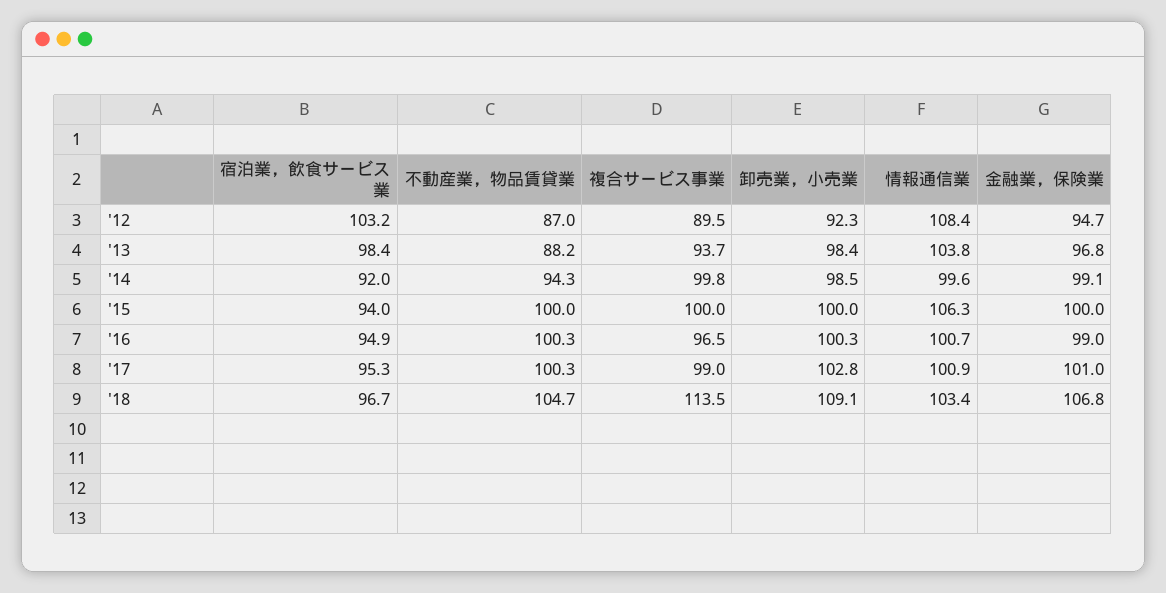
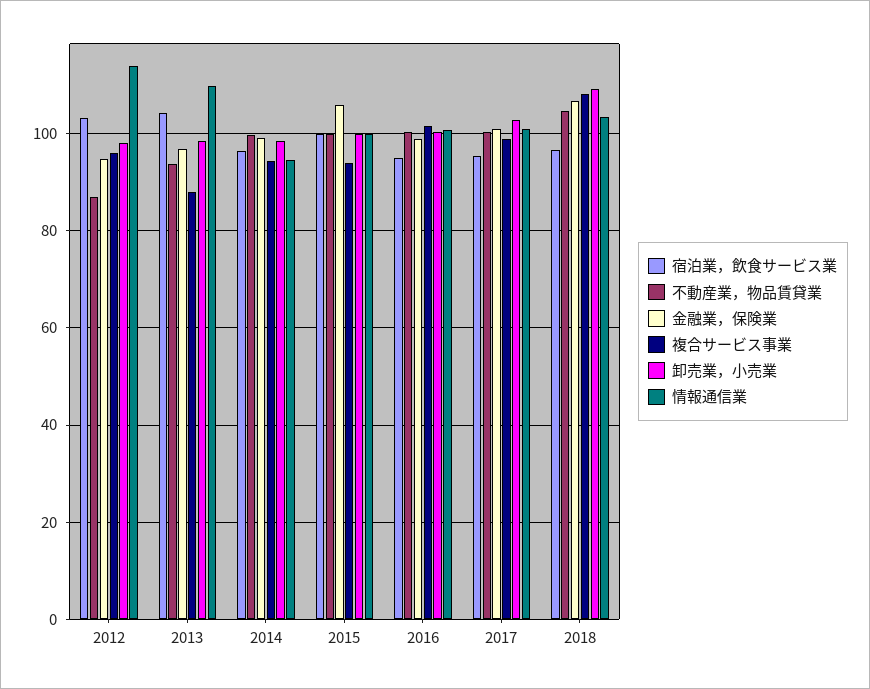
  {
    "宿泊業，飲食サービス業": {
      "'12": 103.2,
-     "'13": 98.4,
+     "'13": 104,
-     "'14": 92,
+     "'14": 96,
-     "'15": 94,
+     "'15": 100,
      "'16": 94.9,
      "'17": 95.3,
      "'18": 96.7
    },
    "不動産業，物品賃貸業": {
      "'12": 87,
-     "'13": 88.2,
+     "'13": 94,
-     "'14": 94.3,
+     "'14": 100,
      "'15": 100,
      "'16": 100.3,
      "'17": 100.3,
      "'18": 104.7
    },
    "複合サービス事業": {
-     "'12": 89.5,
+     "'12": 96,
-     "'13": 93.7,
+     "'13": 88,
-     "'14": 99.8,
+     "'14": 94,
-     "'15": 100,
+     "'15": 94,
-     "'16": 96.5,
+     "'16": 102,
      "'17": 99,
-     "'18": 113.5
+     "'18": 108
    },
    "卸売業，小売業": {
-     "'12": 92.3,
+     "'12": 98,
      "'13": 98.4,
      "'14": 98.5,
      "'15": 100,
      "'16": 100.3,
      "'17": 102.8,
      "'18": 109.1
    },
    "情報通信業": {
-     "'12": 108.4,
+     "'12": 114,
-     "'13": 103.8,
+     "'13": 110,
-     "'14": 99.6,
+     "'14": 94,
-     "'15": 106.3,
+     "'15": 100,
      "'16": 100.7,
      "'17": 100.9,
      "'18": 103.4
    },
    "金融業，保険業": {
      "'12": 94.7,
      "'13": 96.8,
      "'14": 99.1,
-     "'15": 100,
+     "'15": 106,
      "'16": 99,
      "'17": 101,
      "'18": 106.8
    }
  }

